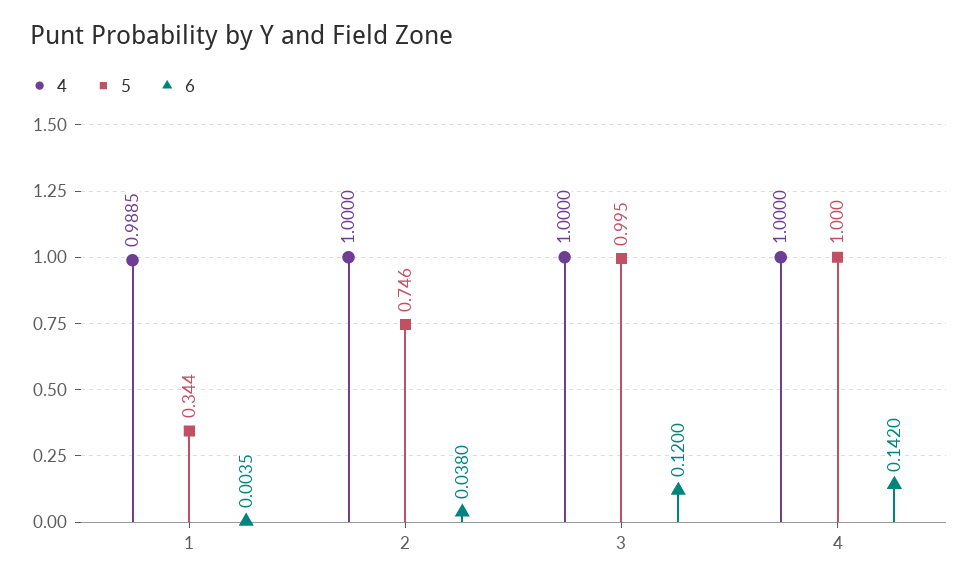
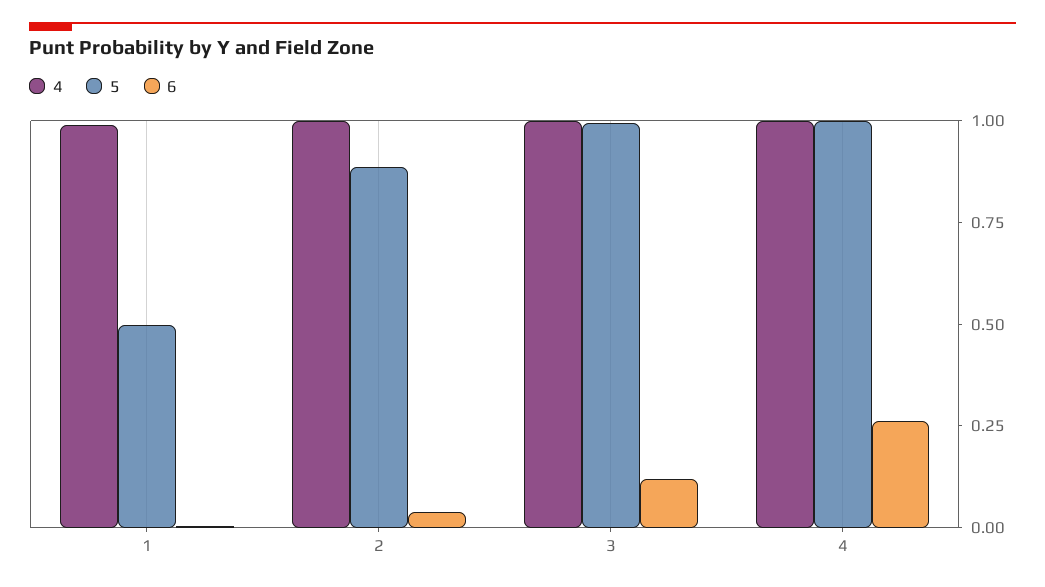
  {
    "4": {
      "1": 0.9885,
      "2": 1,
      "3": 1,
      "4": 1
    },
    "5": {
-     "1": 0.344,
+     "1": 0.5,
-     "2": 0.746,
+     "2": 0.9,
      "3": 0.995,
      "4": 1
    },
    "6": {
      "1": 0.0035,
      "2": 0.038,
      "3": 0.12,
-     "4": 0.142
+     "4": 0.25
    }
  }

